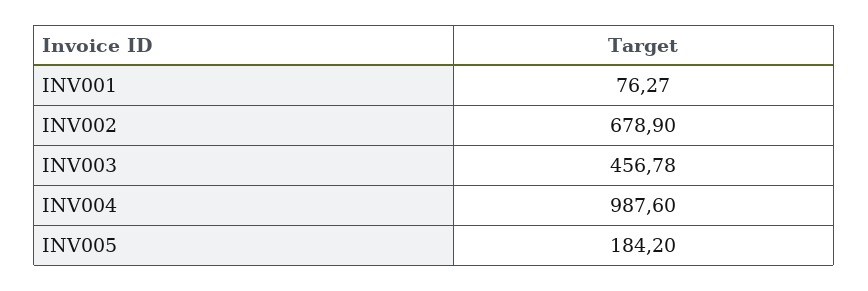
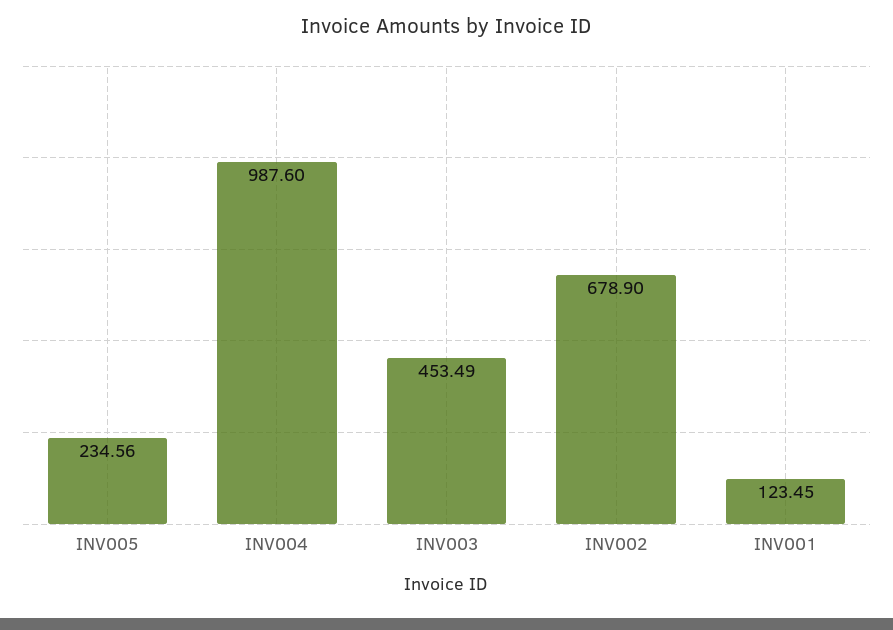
  {
-   "INV001": 76.27,
+   "INV001": 123.45,
    "INV002": 678.9,
-   "INV003": 456.78,
+   "INV003": 453.49,
    "INV004": 987.6,
-   "INV005": 184.2
+   "INV005": 234.56
  }

